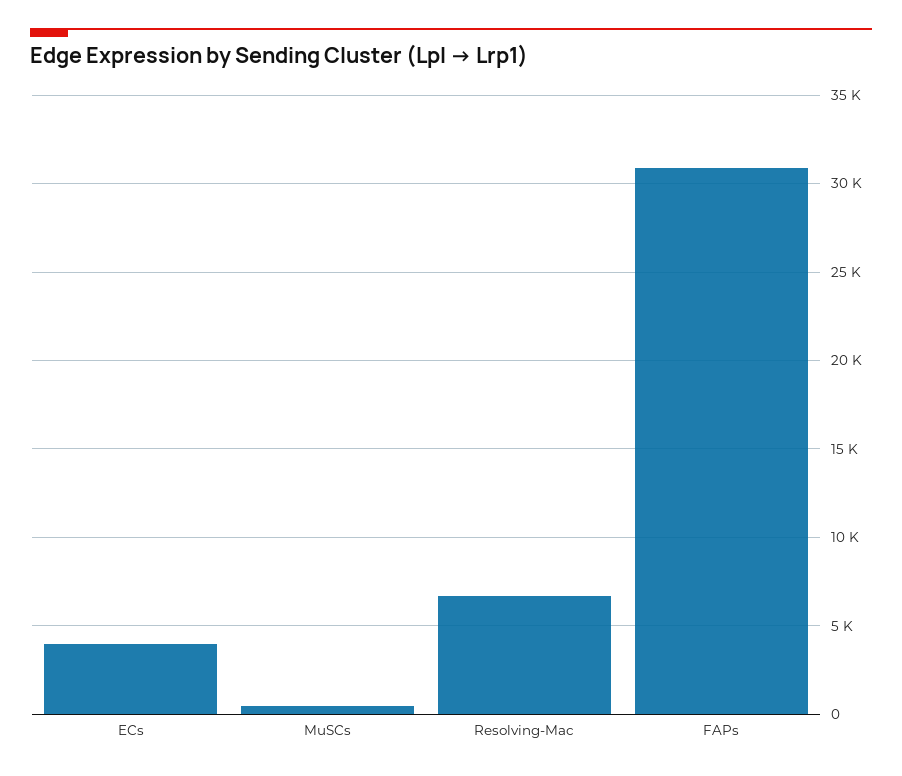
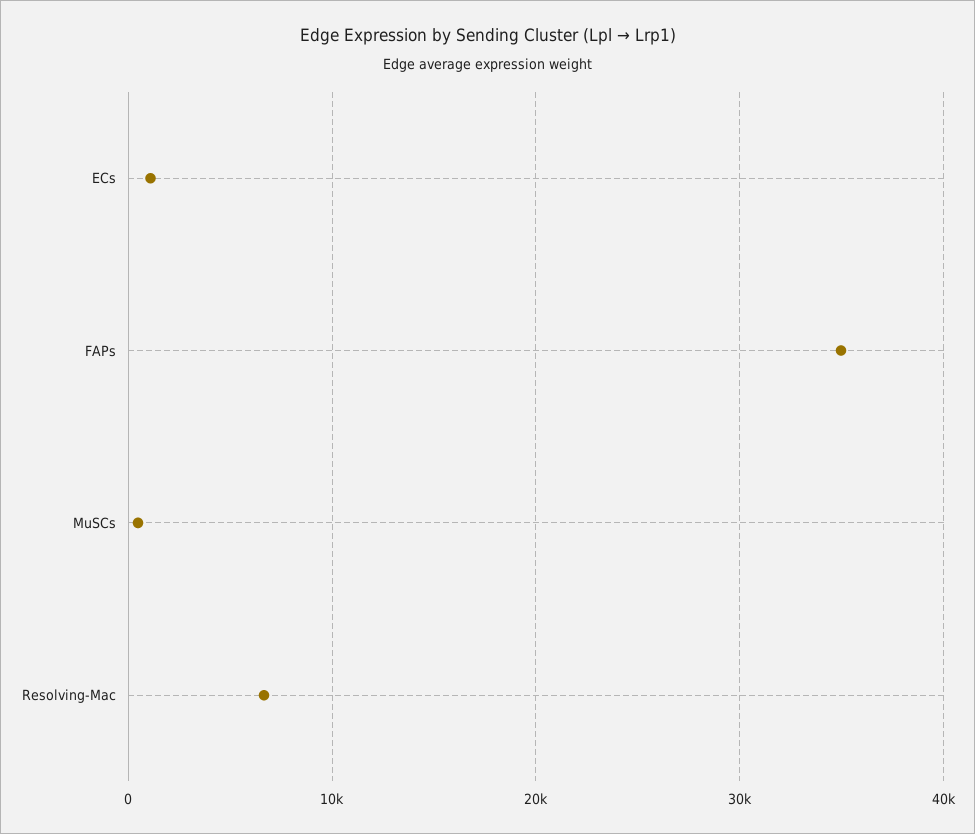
  {
-   "ECs": 4000,
+   "ECs": 1000,
    "MuSCs": 500,
    "Resolving-Mac": 6500,
-   "FAPs": 31000
+   "FAPs": 35000
  }

